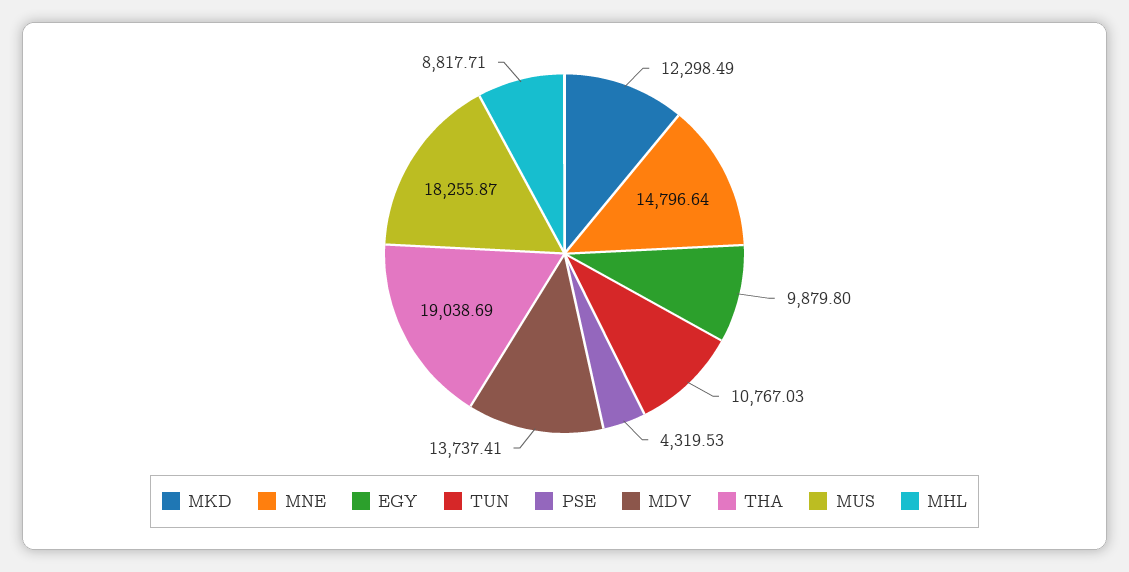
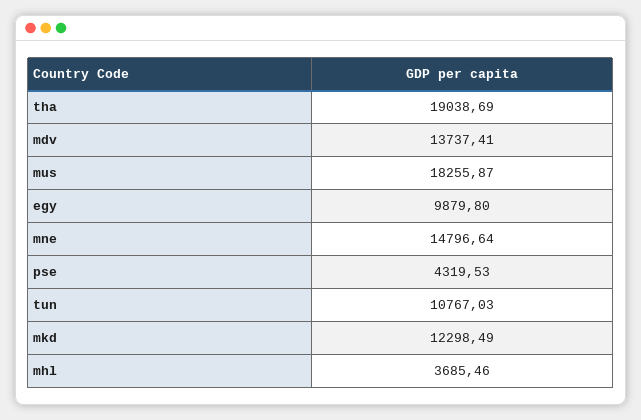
  {
    "MKD": 12298.49,
    "MNE": 14796.64,
    "EGY": 9879.8,
    "TUN": 10767.03,
    "PSE": 4319.53,
    "MDV": 13737.41,
    "THA": 19038.69,
    "MUS": 18255.87,
-   "MHL": 8817.71
+   "MHL": 3685.46
  }

